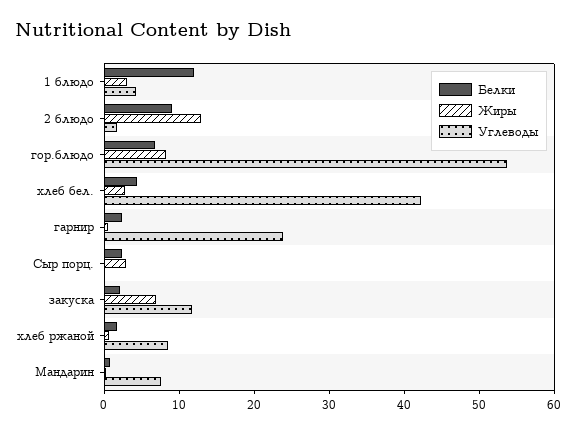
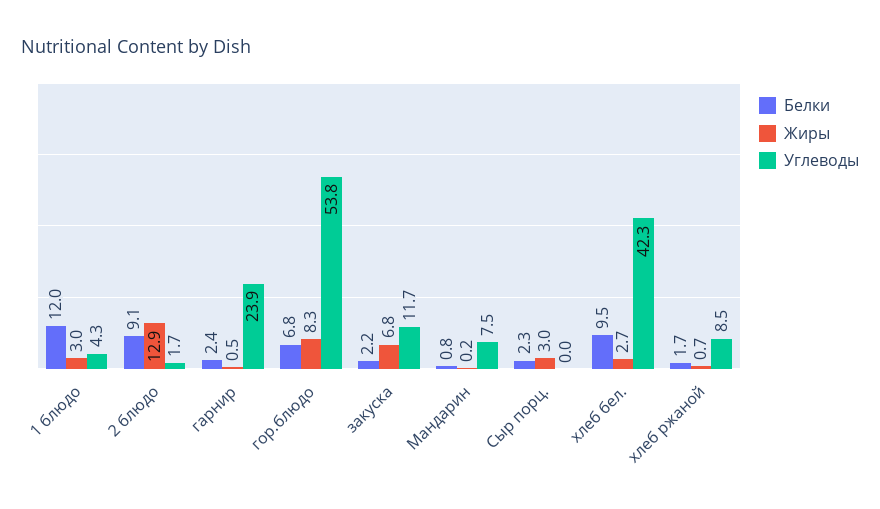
  {
    "Белки": {
      "1 блюдо": 12,
      "2 блюдо": 9.1,
      "гор.блюдо": 6.8,
-     "хлеб бел.": 4,
+     "хлеб бел.": 9.5,
      "гарнир": 2.4,
      "Сыр порц.": 2.3,
      "закуска": 2.2,
      "хлеб ржаной": 1.7,
      "Мандарин": 0.8
    },
    "Жиры": {
      "1 блюдо": 3,
      "2 блюдо": 12.9,
      "гор.блюдо": 8.3,
      "хлеб бел.": 2.7,
      "гарнир": 0.5,
      "Сыр порц.": 3,
      "закуска": 6.8,
      "хлеб ржаной": 0.7,
      "Мандарин": 0.2
    },
    "Углеводы": {
      "1 блюдо": 4.3,
      "2 блюдо": 1.7,
      "гор.блюдо": 53.8,
      "хлеб бел.": 42.3,
      "гарнир": 23.9,
      "Сыр порц.": 0,
      "закуска": 11.7,
      "хлеб ржаной": 8.5,
      "Мандарин": 7.5
    }
  }

